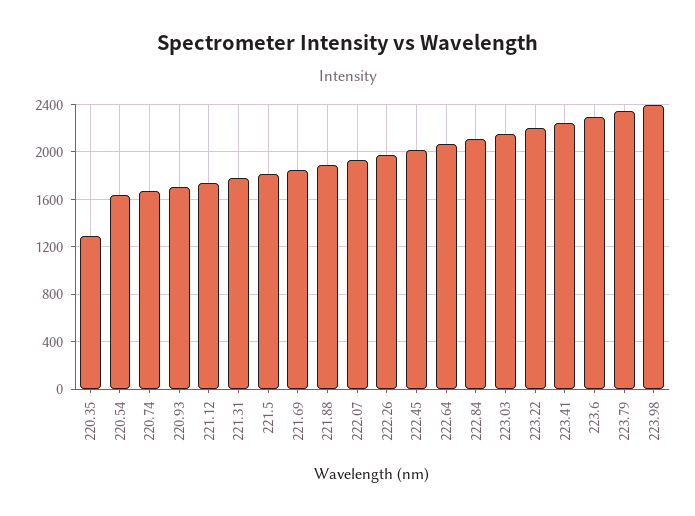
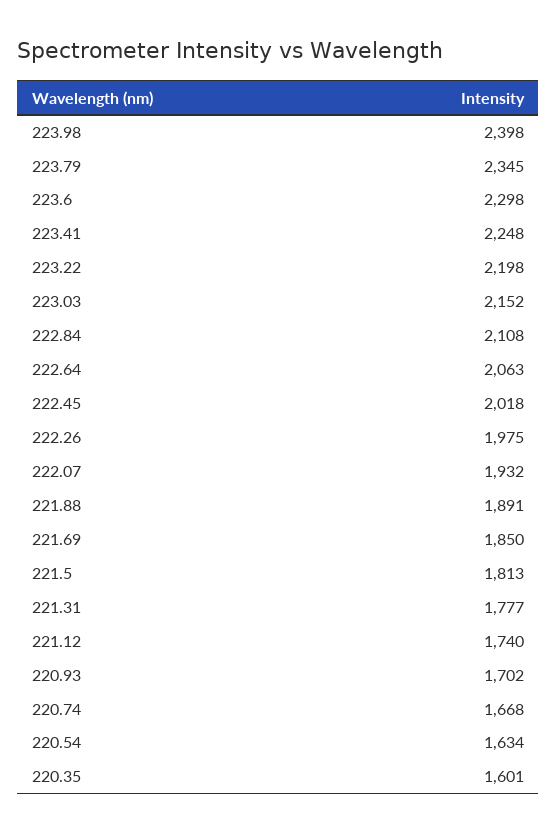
  {
-   "220.35": 1300,
+   "220.35": 1601,
    "220.54": 1634,
    "220.74": 1668,
    "220.93": 1702,
    "221.12": 1740,
    "221.31": 1777,
    "221.5": 1813,
    "221.69": 1850,
    "221.88": 1891,
    "222.07": 1932,
    "222.26": 1975,
    "222.45": 2018,
    "222.64": 2063,
    "222.84": 2108,
    "223.03": 2152,
    "223.22": 2198,
    "223.41": 2248,
    "223.6": 2298,
    "223.79": 2345,
    "223.98": 2398
  }

